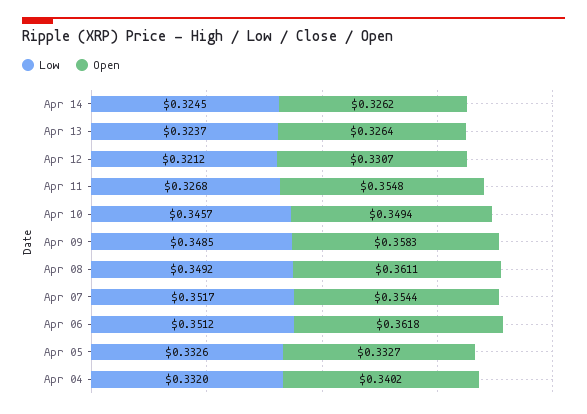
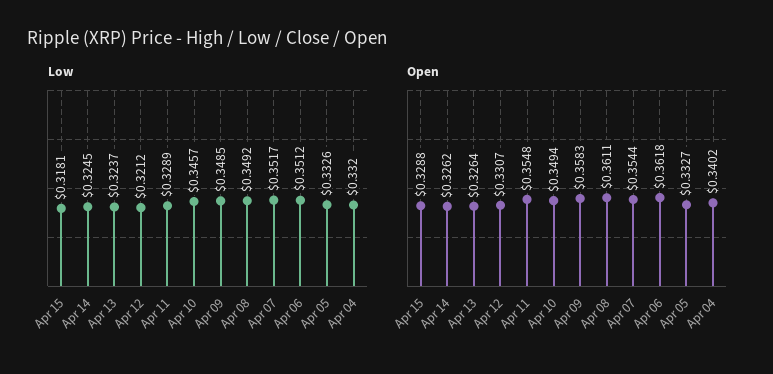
  {
    "Low": {
      "Apr 14": 0.3245,
      "Apr 13": 0.3237,
      "Apr 12": 0.3212,
-     "Apr 11": 0.3268,
+     "Apr 11": 0.3289,
      "Apr 10": 0.3457,
      "Apr 09": 0.3485,
      "Apr 08": 0.3492,
      "Apr 07": 0.3517,
      "Apr 06": 0.3512,
      "Apr 05": 0.3326,
-     "Apr 04": 0.332
+     "Apr 04": 0.332,
+     "Apr 15": 0.3181
    },
    "Open": {
      "Apr 14": 0.3262,
      "Apr 13": 0.3264,
      "Apr 12": 0.3307,
      "Apr 11": 0.3548,
      "Apr 10": 0.3494,
      "Apr 09": 0.3583,
      "Apr 08": 0.3611,
      "Apr 07": 0.3544,
      "Apr 06": 0.3618,
      "Apr 05": 0.3327,
-     "Apr 04": 0.3402
+     "Apr 04": 0.3402,
+     "Apr 15": 0.3288
    }
  }

